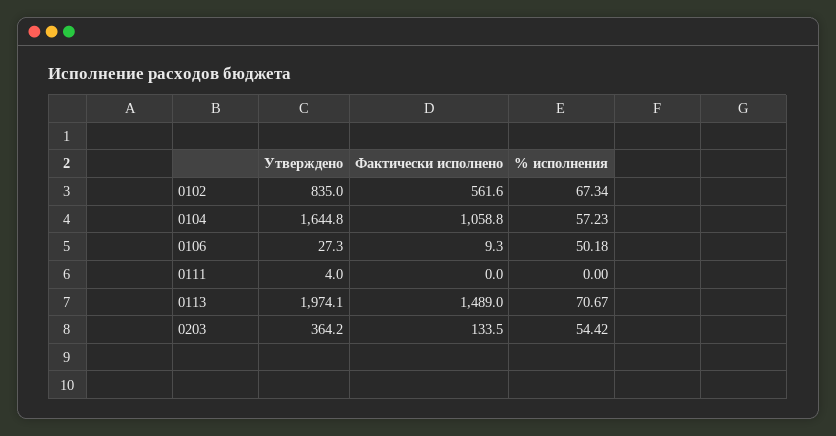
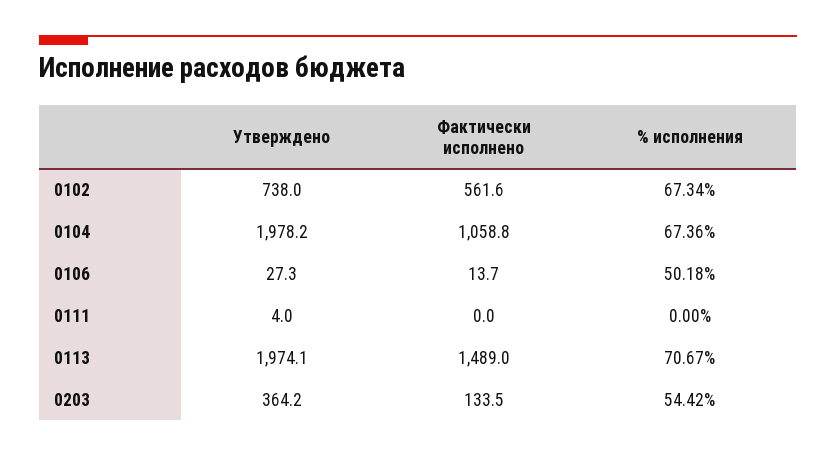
  {
    "Утверждено": {
-     "0102": 835,
+     "0102": 738,
-     "0104": 1644.8,
+     "0104": 1978.2,
      "0106": 27.3,
      "0111": 4,
      "0113": 1974.1,
      "0203": 364.2
    },
    "Фактически исполнено": {
      "0102": 561.6,
      "0104": 1058.8,
-     "0106": 9.3,
+     "0106": 13.7,
      "0111": 0,
      "0113": 1489,
      "0203": 133.5
    },
    "% исполнения": {
      "0102": 67.34,
-     "0104": 57.23,
+     "0104": 67.36,
      "0106": 50.18,
      "0111": 0,
      "0113": 70.67,
      "0203": 54.42
    }
  }

